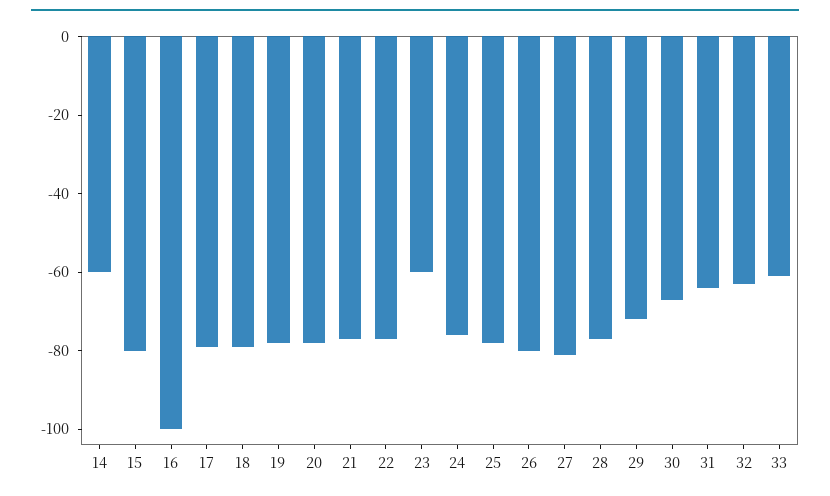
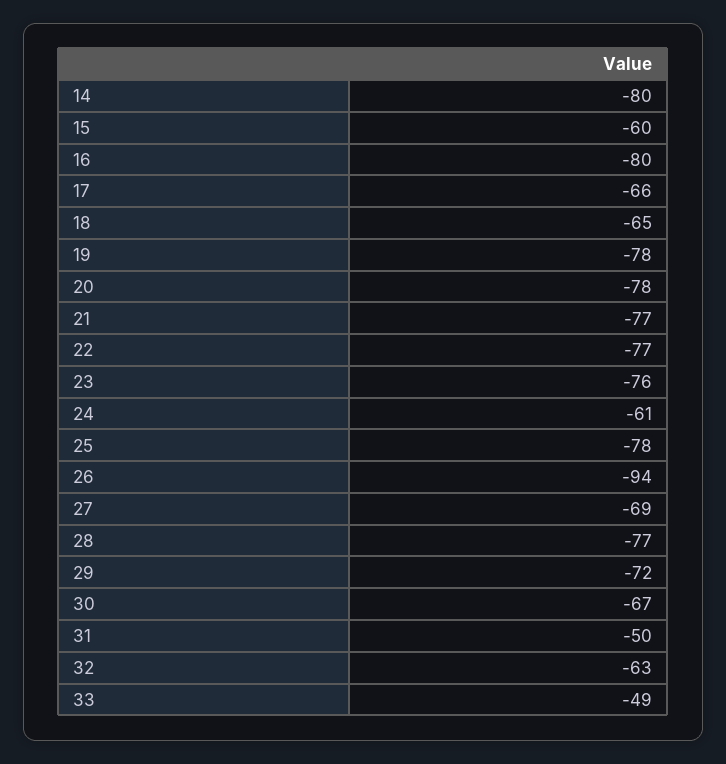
  {
-   "14": -60,
+   "14": -80,
-   "15": -80,
+   "15": -60,
-   "16": -100,
+   "16": -80,
-   "17": -80,
+   "17": -66,
-   "18": -80,
+   "18": -65,
    "19": -78,
    "20": -78,
    "21": -77,
    "22": -77,
-   "23": -60,
+   "23": -76,
-   "24": -75,
+   "24": -61,
    "25": -78,
-   "26": -80,
+   "26": -94,
-   "27": -80,
+   "27": -69,
    "28": -77,
    "29": -72,
    "30": -67,
-   "31": -65,
+   "31": -50,
    "32": -63,
-   "33": -60
+   "33": -49
  }

